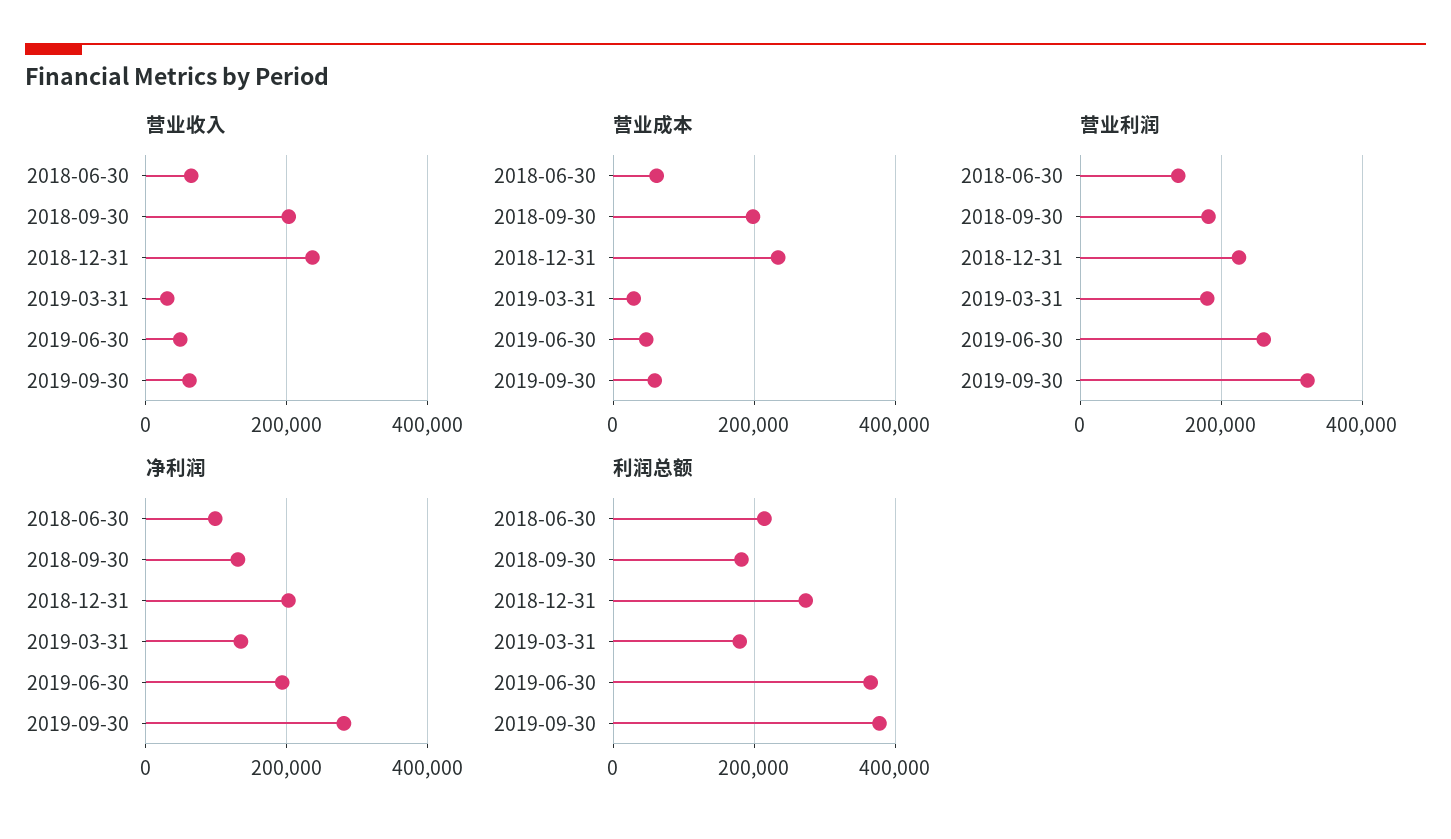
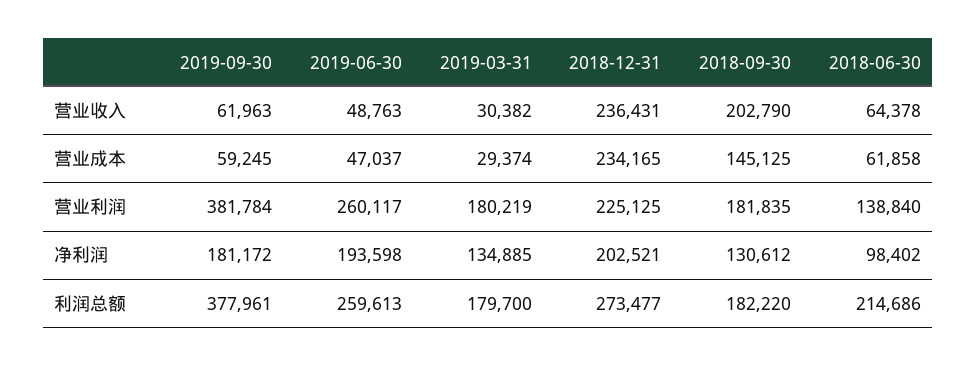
  {
    "营业收入": {
      "2018-06-30": 64378,
      "2018-09-30": 202790,
      "2018-12-31": 236431,
      "2019-03-31": 30382,
      "2019-06-30": 48763,
      "2019-09-30": 61963
    },
    "营业成本": {
      "2018-06-30": 61858,
-     "2018-09-30": 200000,
+     "2018-09-30": 145125,
      "2018-12-31": 234165,
      "2019-03-31": 29374,
      "2019-06-30": 47037,
      "2019-09-30": 59245
    },
    "营业利润": {
      "2018-06-30": 138840,
      "2018-09-30": 181835,
      "2018-12-31": 225125,
      "2019-03-31": 180219,
      "2019-06-30": 260117,
-     "2019-09-30": 320000
+     "2019-09-30": 381784
    },
    "净利润": {
      "2018-06-30": 98402,
      "2018-09-30": 130612,
      "2018-12-31": 202521,
      "2019-03-31": 134885,
      "2019-06-30": 193598,
-     "2019-09-30": 280000
+     "2019-09-30": 181172
    },
    "利润总额": {
      "2018-06-30": 214686,
      "2018-09-30": 182220,
      "2018-12-31": 273477,
      "2019-03-31": 179700,
-     "2019-06-30": 360000,
+     "2019-06-30": 259613,
      "2019-09-30": 377961
    }
  }

